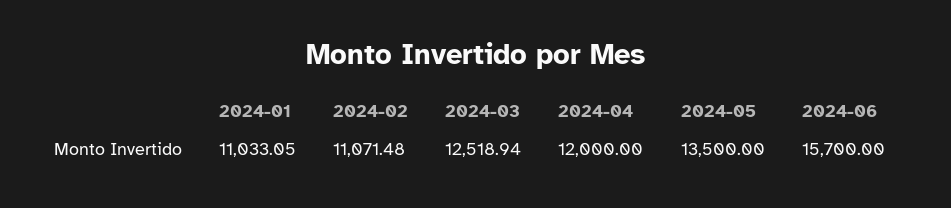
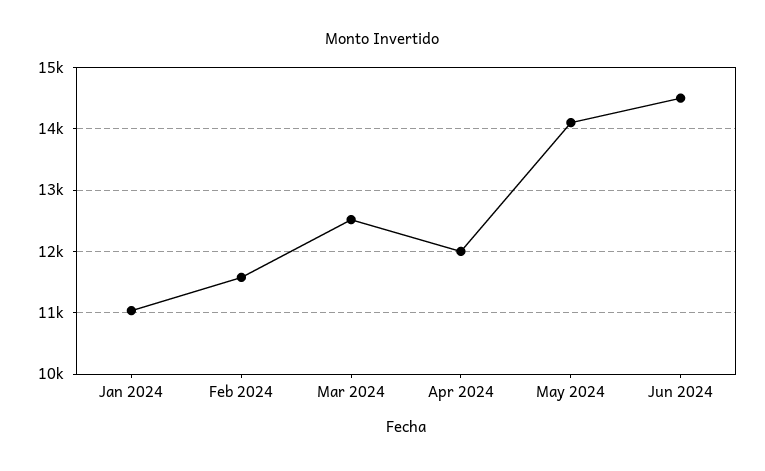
  {
    "2024-01": 11033.05,
-   "2024-02": 11071.48,
+   "2024-02": 11600,
    "2024-03": 12518.94,
    "2024-04": 12000,
-   "2024-05": 13500,
+   "2024-05": 14100,
-   "2024-06": 15700
+   "2024-06": 14500
  }

